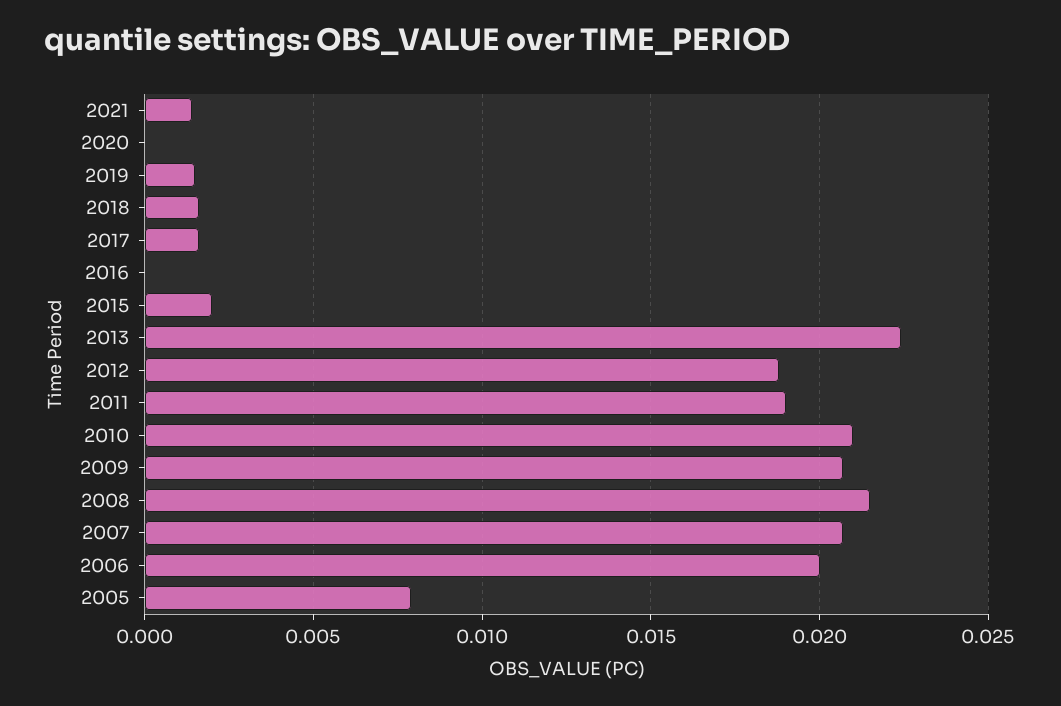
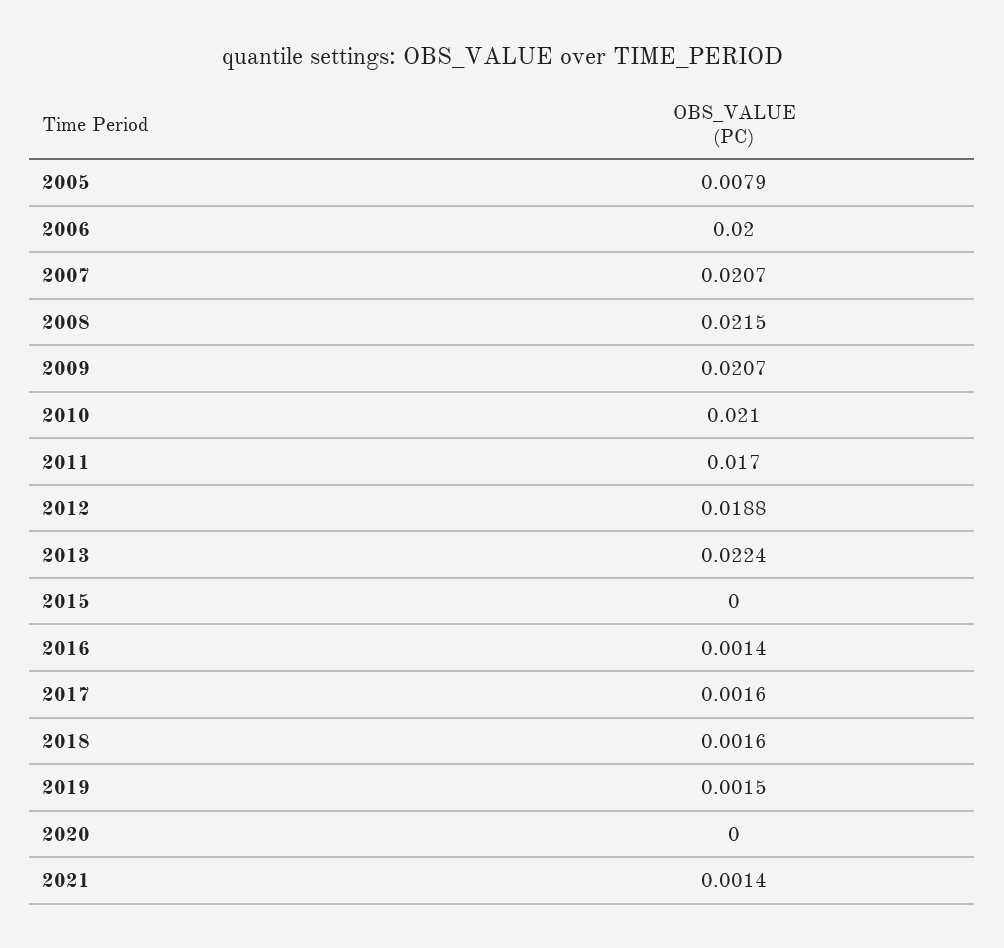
  {
    "2021": 0.0014,
    "2020": 0,
    "2019": 0.0015,
    "2018": 0.0016,
    "2017": 0.0016,
-   "2016": 0,
+   "2016": 0.0014,
-   "2015": 0.002,
+   "2015": 0,
    "2013": 0.0224,
    "2012": 0.0188,
-   "2011": 0.019,
+   "2011": 0.017,
    "2010": 0.021,
    "2009": 0.0207,
    "2008": 0.0215,
    "2007": 0.0207,
    "2006": 0.02,
    "2005": 0.0079
  }

